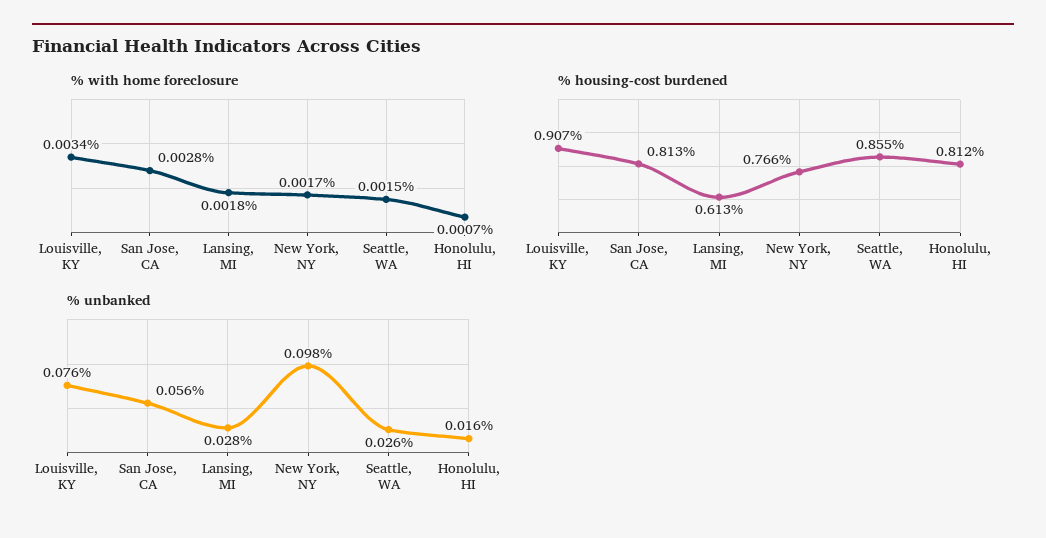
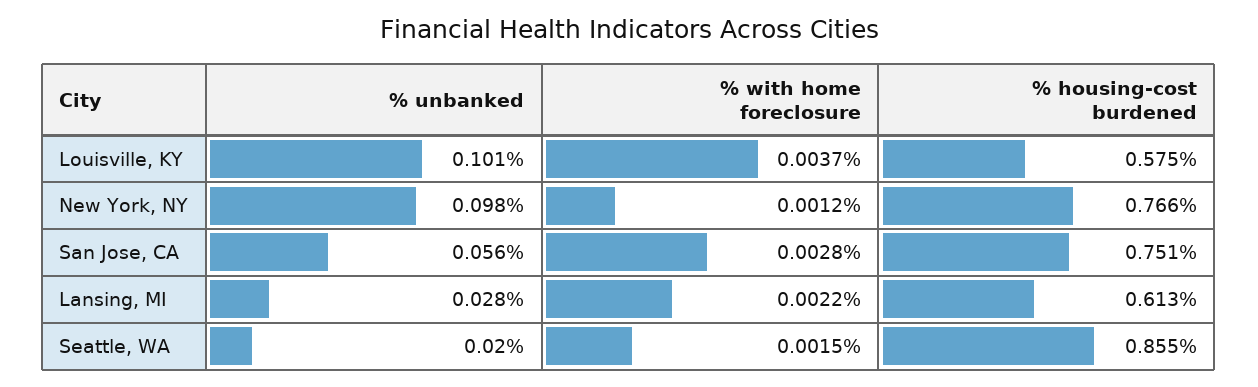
  {
    "% with home foreclosure": {
-     "Louisville, KY": 0.0034,
+     "Louisville, KY": 0.0037,
      "San Jose, CA": 0.0028,
-     "Lansing, MI": 0.0018,
+     "Lansing, MI": 0.0022,
-     "New York, NY": 0.0017,
+     "New York, NY": 0.0012,
-     "Seattle, WA": 0.0015,
+     "Seattle, WA": 0.0015
-     "Honolulu, HI": 0.0007
    },
    "% housing-cost burdened": {
-     "Louisville, KY": 0.907,
+     "Louisville, KY": 0.575,
-     "San Jose, CA": 0.813,
+     "San Jose, CA": 0.751,
      "Lansing, MI": 0.613,
      "New York, NY": 0.766,
-     "Seattle, WA": 0.855,
+     "Seattle, WA": 0.855
-     "Honolulu, HI": 0.812
    },
    "% unbanked": {
-     "Louisville, KY": 0.076,
+     "Louisville, KY": 0.101,
      "San Jose, CA": 0.056,
      "Lansing, MI": 0.028,
      "New York, NY": 0.098,
-     "Seattle, WA": 0.026,
+     "Seattle, WA": 0.02
-     "Honolulu, HI": 0.016
    }
  }

